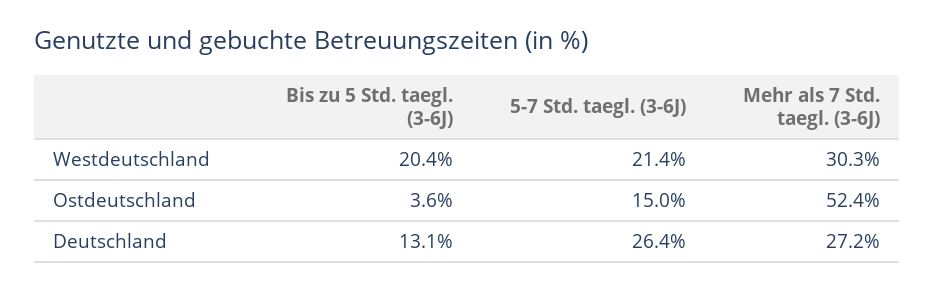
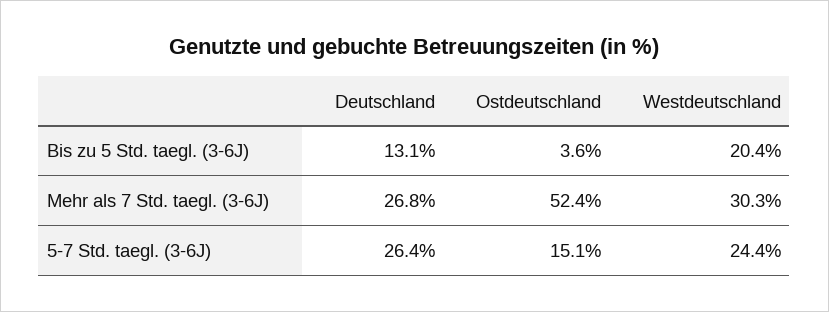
  {
    "Bis zu 5 Std. taegl. (3-6J)": {
      "Westdeutschland": 20.4,
      "Ostdeutschland": 3.6,
      "Deutschland": 13.1
    },
    "5-7 Std. taegl. (3-6J)": {
-     "Westdeutschland": 21.4,
+     "Westdeutschland": 24.4,
-     "Ostdeutschland": 15,
+     "Ostdeutschland": 15.1,
      "Deutschland": 26.4
    },
    "Mehr als 7 Std. taegl. (3-6J)": {
      "Westdeutschland": 30.3,
      "Ostdeutschland": 52.4,
-     "Deutschland": 27.2
+     "Deutschland": 26.8
    }
  }

